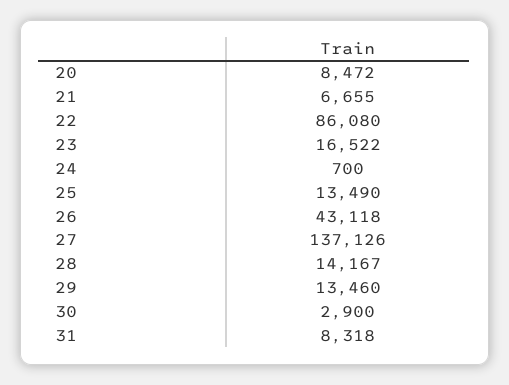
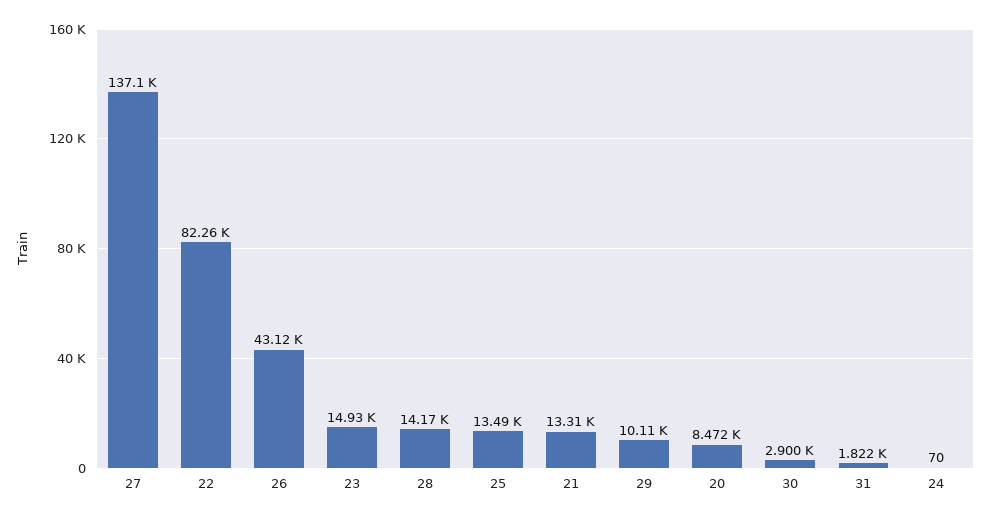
  {
    "20": 8472,
-   "21": 6655,
+   "21": 13310,
-   "22": 86080,
+   "22": 82260,
-   "23": 16522,
+   "23": 14930,
-   "24": 700,
+   "24": 70,
    "25": 13490,
    "26": 43118,
    "27": 137126,
    "28": 14167,
-   "29": 13460,
+   "29": 10110,
    "30": 2900,
-   "31": 8318
+   "31": 1822
  }

